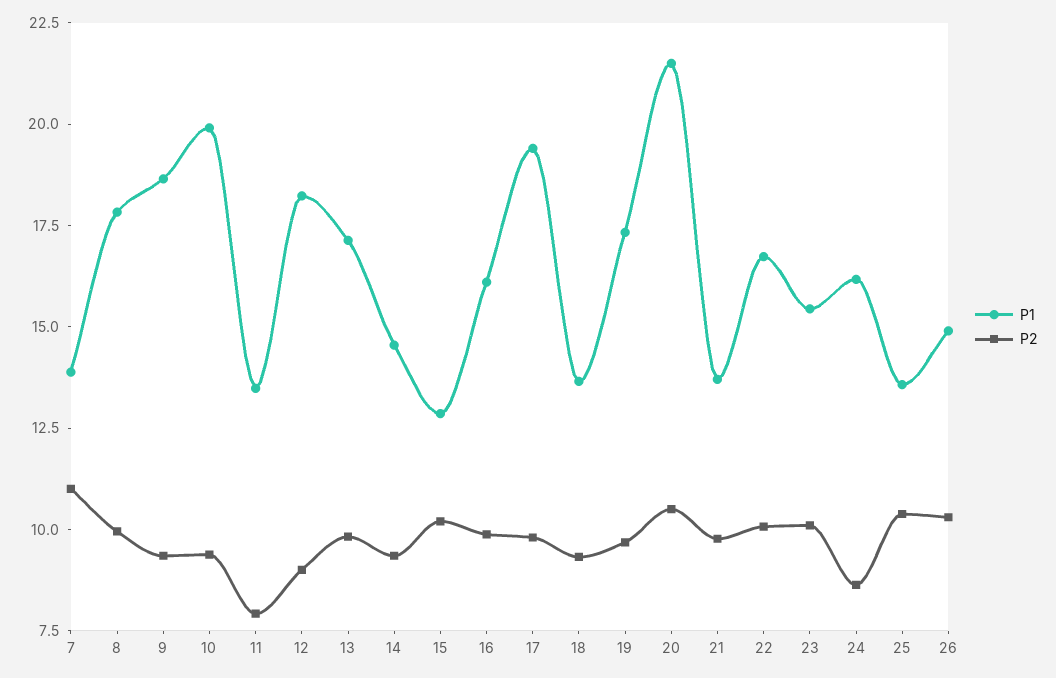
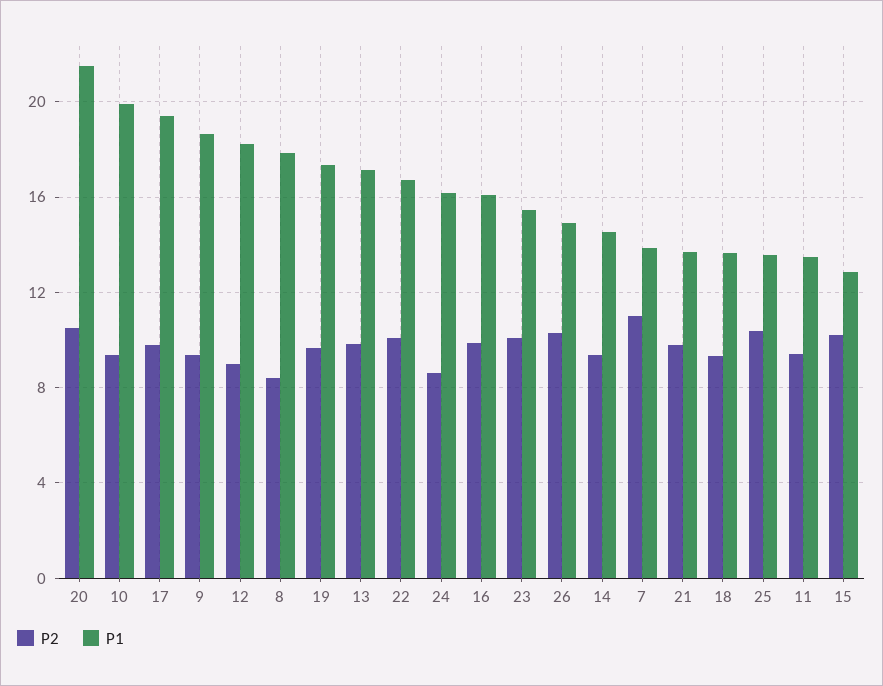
  {
    "P1": {
      "7": 14,
      "8": 18,
      "9": 18.5,
      "10": 20,
      "11": 13.5,
      "12": 18,
      "13": 17,
      "14": 14.5,
      "15": 13,
      "16": 16,
      "17": 19.5,
      "18": 13.5,
      "19": 17.5,
      "20": 21.5,
      "21": 13.5,
      "22": 16.5,
      "23": 15.5,
      "24": 16,
      "25": 13.5,
      "26": 15
    },
    "P2": {
      "7": 11,
-     "8": 10,
+     "8": 8.5,
      "9": 9.5,
      "10": 9.5,
-     "11": 8,
+     "11": 9.5,
      "12": 9,
      "13": 10,
      "14": 9.5,
      "15": 10,
      "16": 10,
      "17": 10,
      "18": 9.5,
      "19": 9.5,
      "20": 10.5,
      "21": 10,
      "22": 10,
      "23": 10,
      "24": 8.5,
      "25": 10.5,
      "26": 10.5
    }
  }

